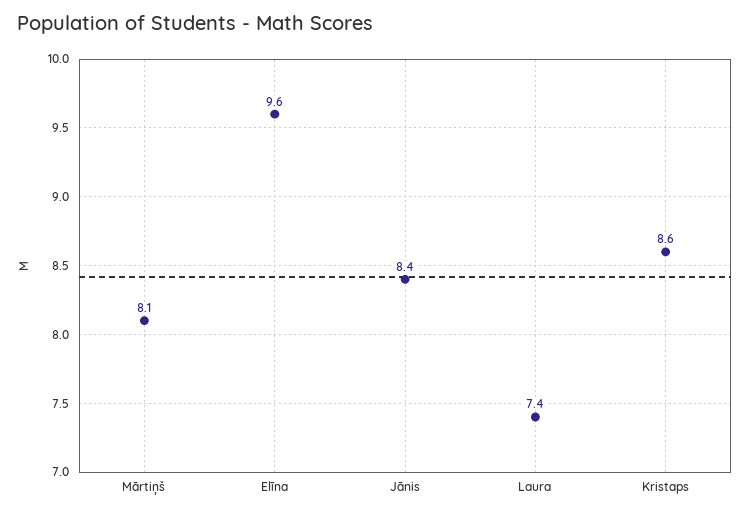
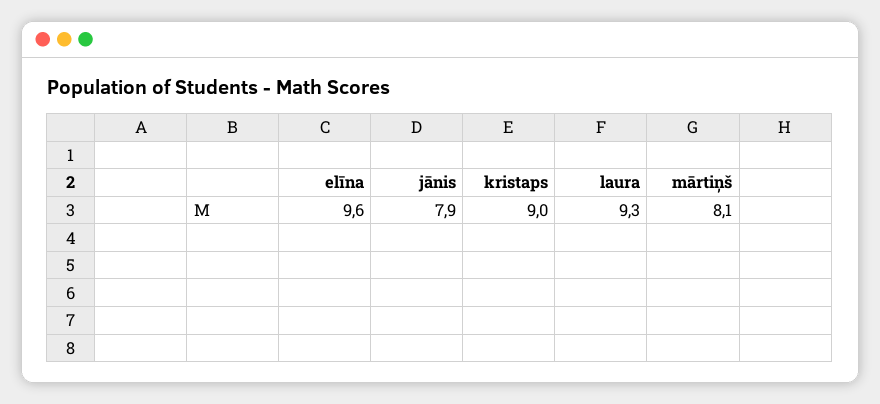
  {
    "Mārtiņš": 8.1,
    "Elīna": 9.6,
-   "Jānis": 8.4,
+   "Jānis": 7.9,
-   "Laura": 7.4,
+   "Laura": 9.3,
-   "Kristaps": 8.6
+   "Kristaps": 9
  }

